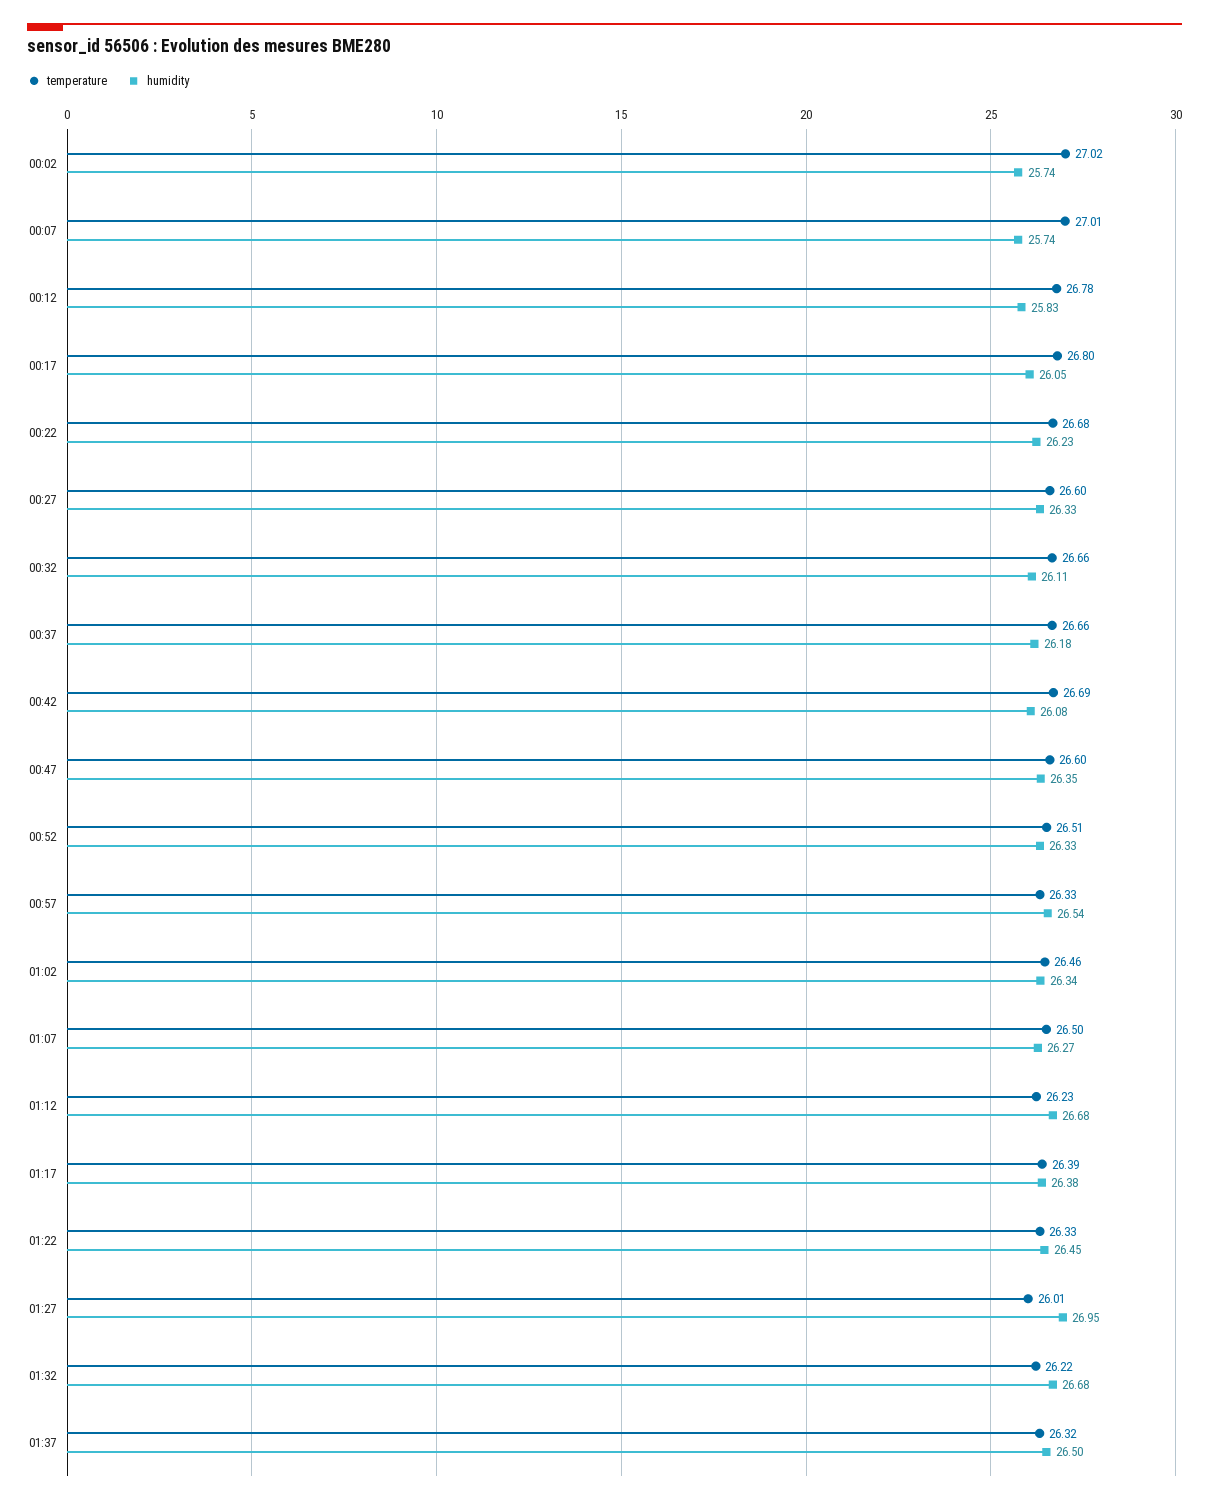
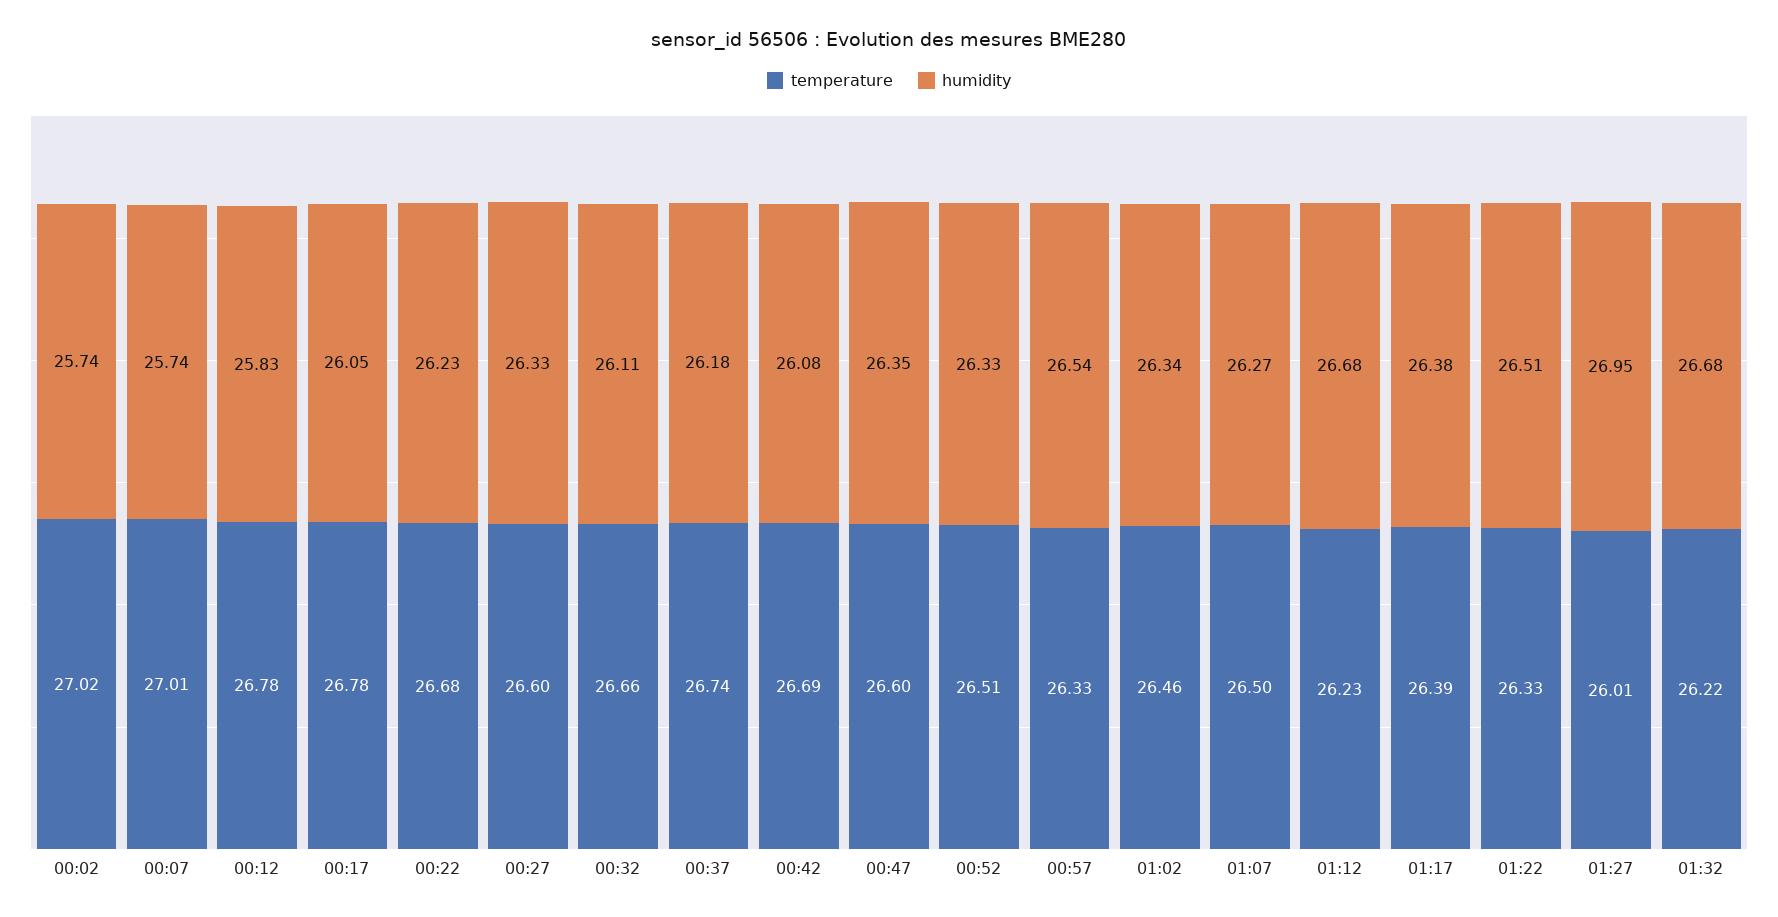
  {
    "temperature": {
      "00:02": 27.02,
      "00:07": 27.01,
      "00:12": 26.78,
-     "00:17": 26.8,
+     "00:17": 26.78,
      "00:22": 26.68,
      "00:27": 26.6,
      "00:32": 26.66,
-     "00:37": 26.66,
+     "00:37": 26.74,
      "00:42": 26.69,
      "00:47": 26.6,
      "00:52": 26.51,
      "00:57": 26.33,
      "01:02": 26.46,
      "01:07": 26.5,
      "01:12": 26.23,
      "01:17": 26.39,
      "01:22": 26.33,
      "01:27": 26.01,
-     "01:32": 26.22,
+     "01:32": 26.22
-     "01:37": 26.32
    },
    "humidity": {
      "00:02": 25.74,
      "00:07": 25.74,
      "00:12": 25.83,
      "00:17": 26.05,
      "00:22": 26.23,
      "00:27": 26.33,
      "00:32": 26.11,
      "00:37": 26.18,
      "00:42": 26.08,
      "00:47": 26.35,
      "00:52": 26.33,
      "00:57": 26.54,
      "01:02": 26.34,
      "01:07": 26.27,
      "01:12": 26.68,
      "01:17": 26.38,
-     "01:22": 26.45,
+     "01:22": 26.51,
      "01:27": 26.95,
-     "01:32": 26.68,
+     "01:32": 26.68
-     "01:37": 26.5
    }
  }

